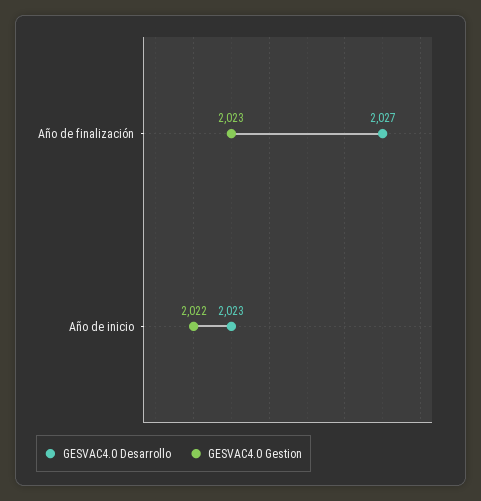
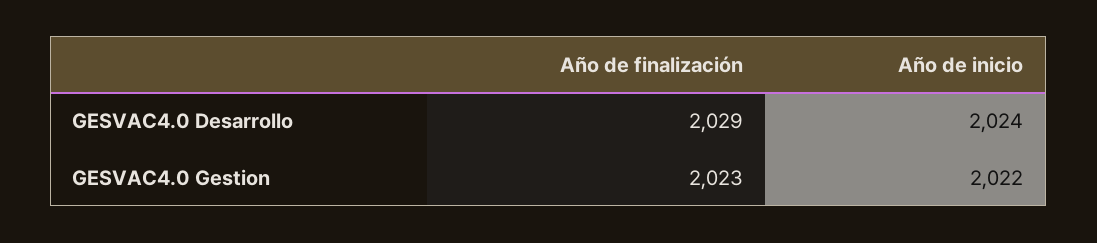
  {
    "GESVAC4.0 Desarrollo": {
-     "Año de finalización": 2027,
+     "Año de finalización": 2029,
-     "Año de inicio": 2023
+     "Año de inicio": 2024
    },
    "GESVAC4.0 Gestion": {
      "Año de finalización": 2023,
      "Año de inicio": 2022
    }
  }

